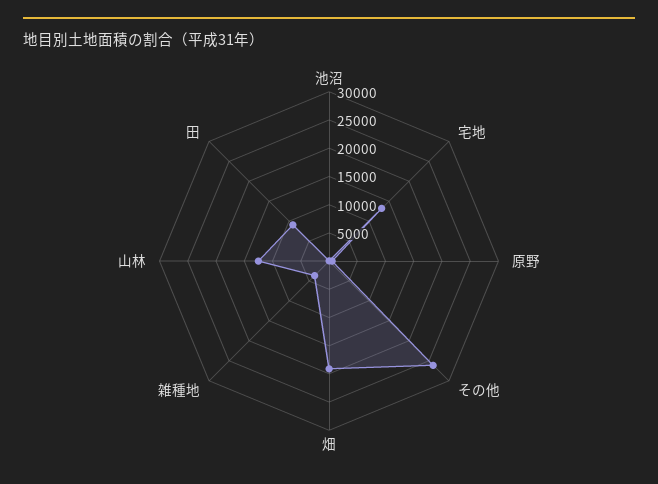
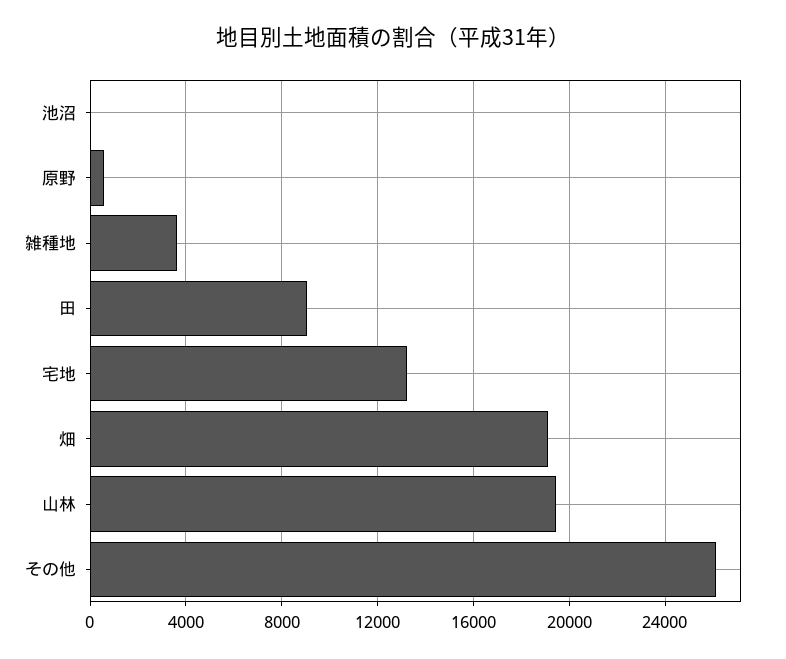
  {
    "池沼": 0,
    "宅地": 13000,
    "原野": 500,
    "その他": 26000,
    "畑": 19000,
    "雑種地": 3500,
-   "山林": 12500,
+   "山林": 19500,
    "田": 9000
  }

